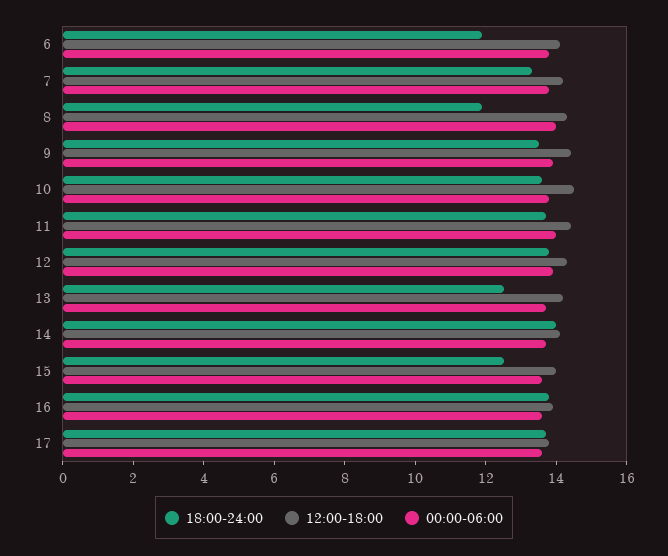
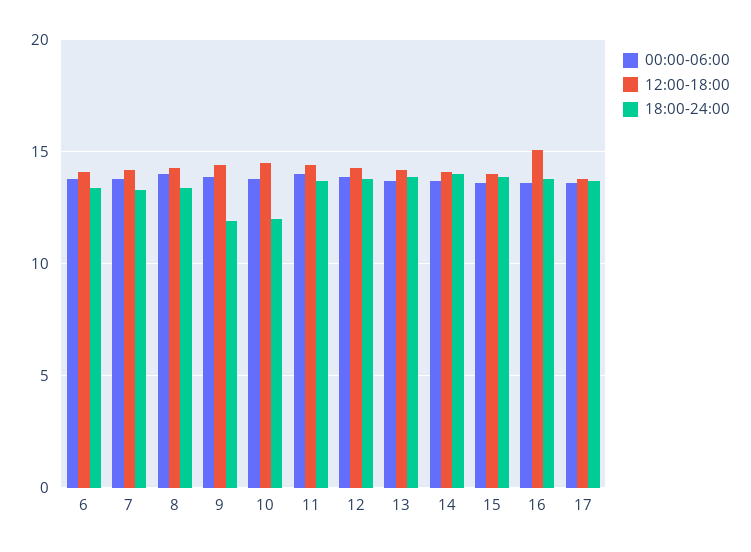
  {
    "18:00-24:00": {
-     "6": 12,
+     "6": 13.5,
      "7": 13.5,
-     "8": 12,
+     "8": 13.5,
-     "9": 13.5,
+     "9": 12,
-     "10": 13.5,
+     "10": 12,
      "11": 13.5,
      "12": 14,
-     "13": 12.5,
+     "13": 14,
      "14": 14,
-     "15": 12.5,
+     "15": 14,
      "16": 14,
      "17": 13.5
    },
    "12:00-18:00": {
      "6": 14,
      "7": 14,
      "8": 14.5,
      "9": 14.5,
      "10": 14.5,
      "11": 14.5,
      "12": 14.5,
      "13": 14,
      "14": 14,
      "15": 14,
-     "16": 14,
+     "16": 15,
      "17": 14
    },
    "00:00-06:00": {
      "6": 14,
      "7": 14,
      "8": 14,
      "9": 14,
      "10": 14,
      "11": 14,
      "12": 14,
      "13": 13.5,
      "14": 13.5,
      "15": 13.5,
      "16": 13.5,
      "17": 13.5
    }
  }

